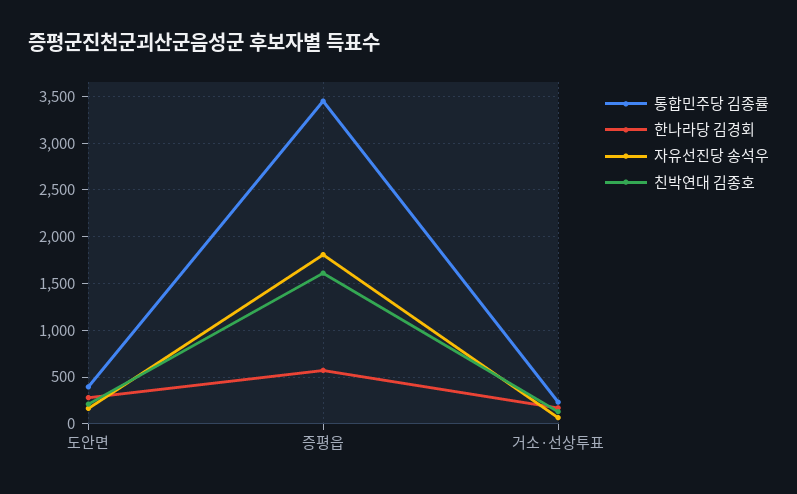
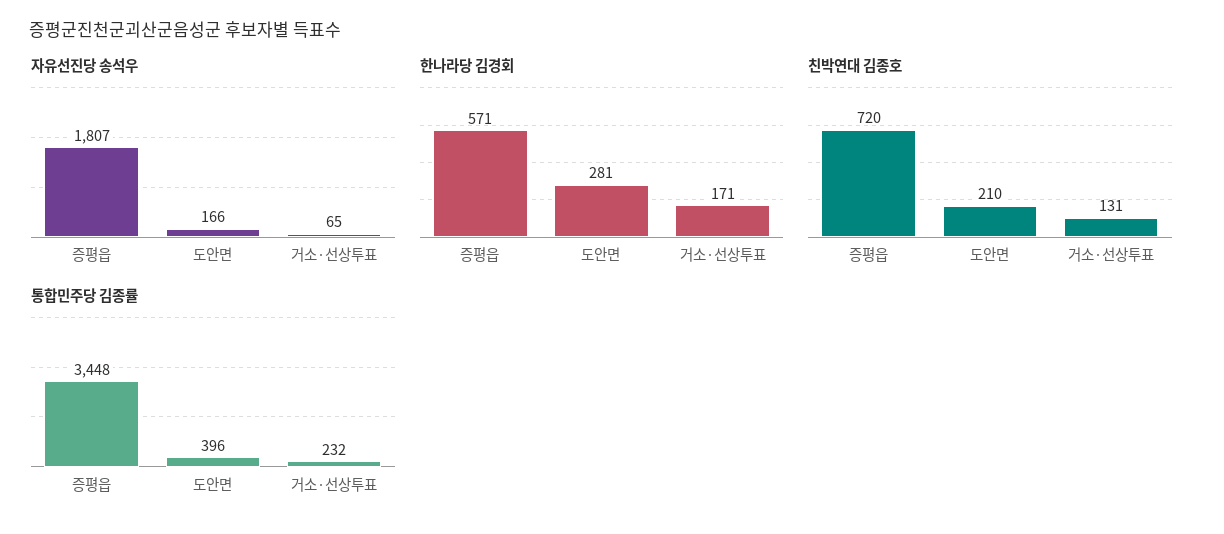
  {
    "통합민주당 김종률": {
      "도안면": 396,
      "증평읍": 3448,
      "거소·선상투표": 232
    },
    "한나라당 김경회": {
      "도안면": 281,
      "증평읍": 571,
      "거소·선상투표": 171
    },
    "자유선진당 송석우": {
      "도안면": 166,
      "증평읍": 1807,
      "거소·선상투표": 65
    },
    "친박연대 김종호": {
      "도안면": 210,
-     "증평읍": 1600,
+     "증평읍": 720,
      "거소·선상투표": 131
    }
  }

